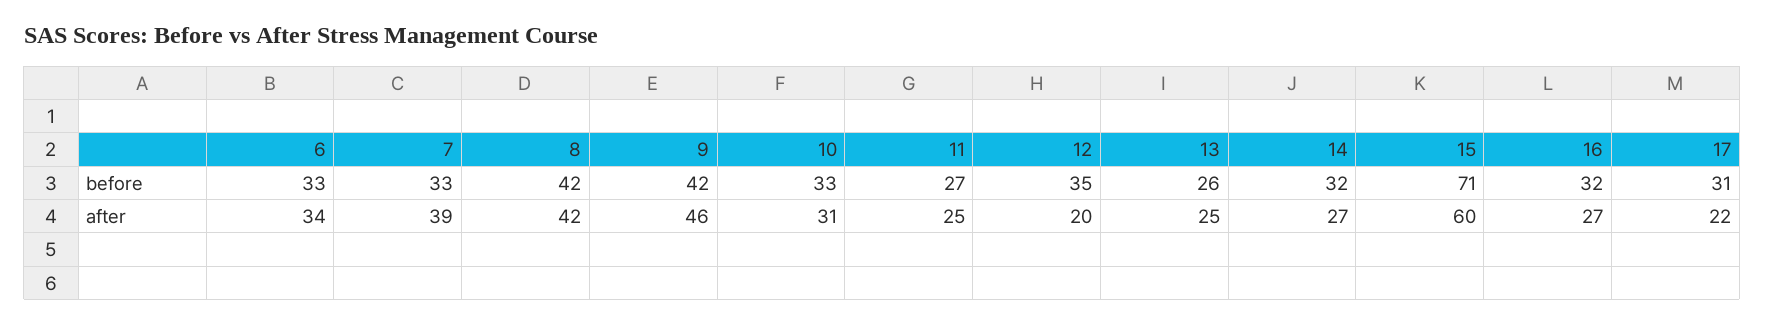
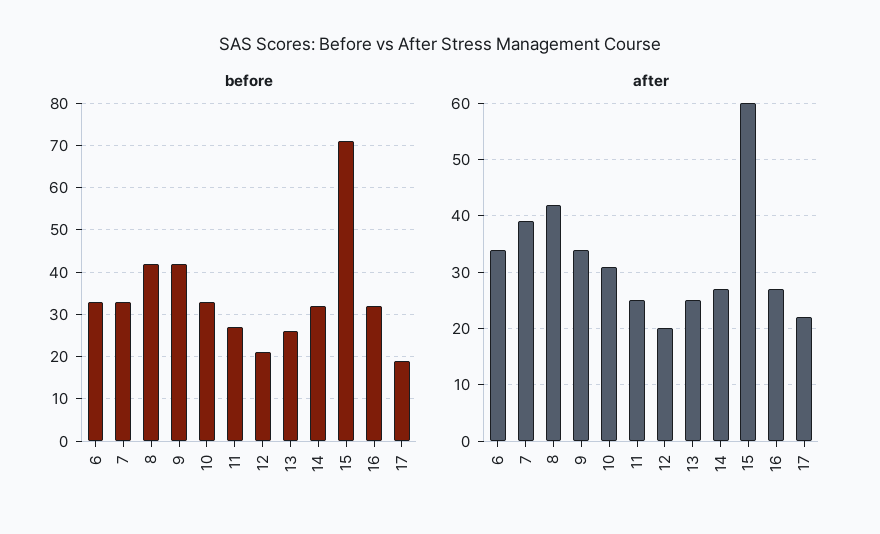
  {
    "before": {
      "6": 33,
      "7": 33,
      "8": 42,
      "9": 42,
      "10": 33,
      "11": 27,
-     "12": 35,
+     "12": 20,
      "13": 26,
      "14": 32,
      "15": 71,
      "16": 32,
-     "17": 31
+     "17": 20
    },
    "after": {
      "6": 34,
      "7": 39,
      "8": 42,
-     "9": 46,
+     "9": 35,
      "10": 31,
      "11": 25,
      "12": 20,
      "13": 25,
      "14": 27,
      "15": 60,
      "16": 27,
      "17": 22
    }
  }

